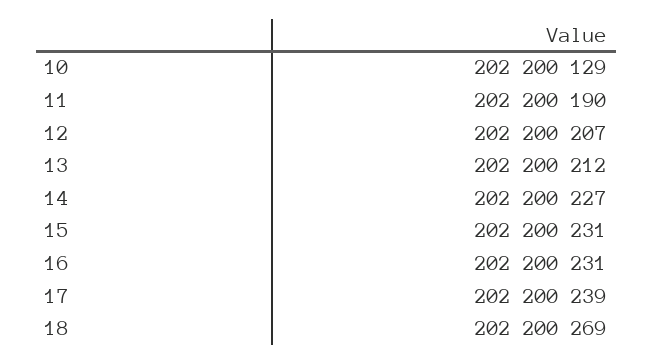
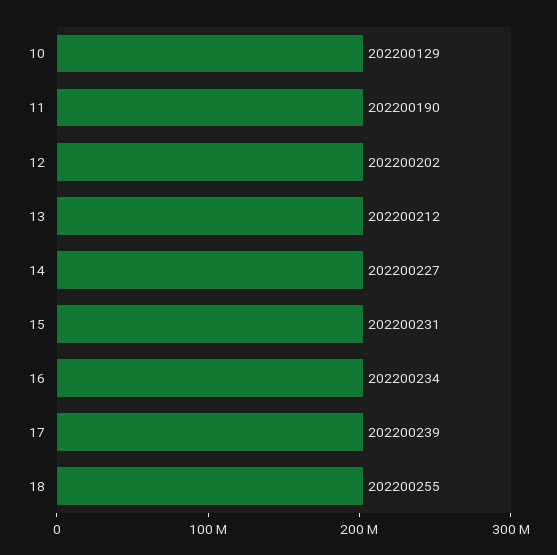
  {
    "10": 202200129,
    "11": 202200190,
-   "12": 202200207,
+   "12": 202200202,
    "13": 202200212,
    "14": 202200227,
    "15": 202200231,
-   "16": 202200231,
+   "16": 202200234,
    "17": 202200239,
-   "18": 202200269
+   "18": 202200255
  }

